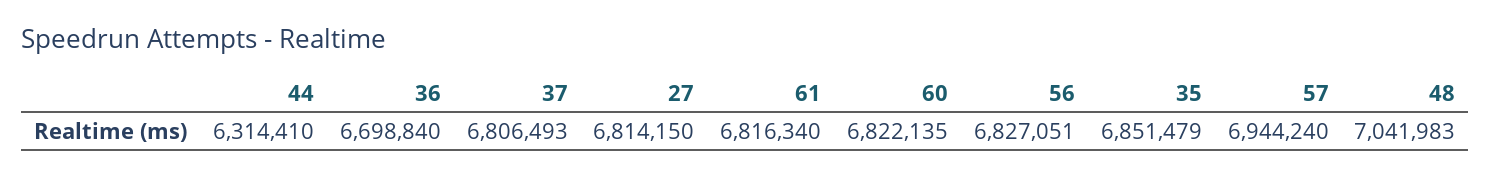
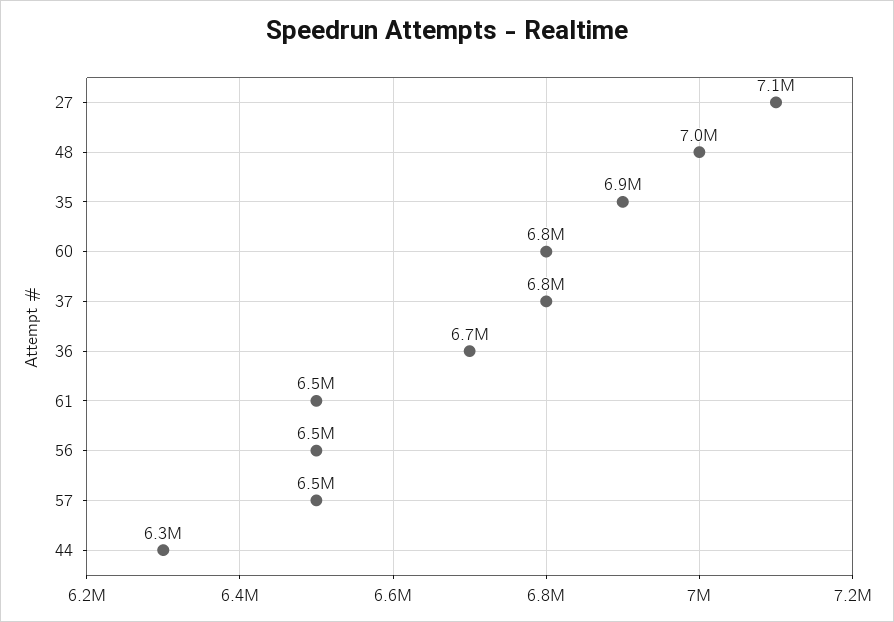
  {
    "44": 6314410,
    "36": 6698840,
    "37": 6806493,
-   "27": 6814150,
+   "27": 7100000,
-   "61": 6816340,
+   "61": 6500000,
    "60": 6822135,
-   "56": 6827051,
+   "56": 6500000,
    "35": 6851479,
-   "57": 6944240,
+   "57": 6500000,
    "48": 7041983
  }

